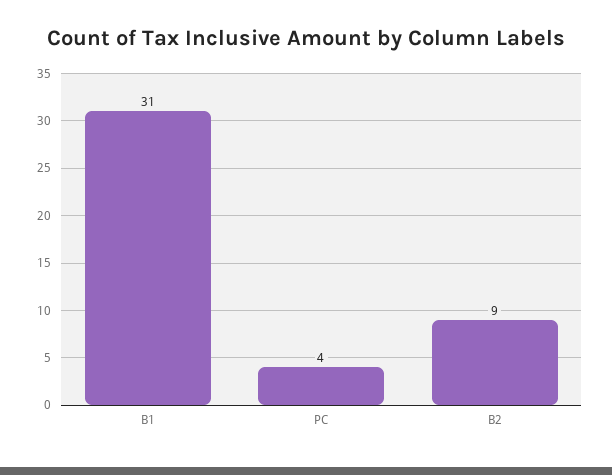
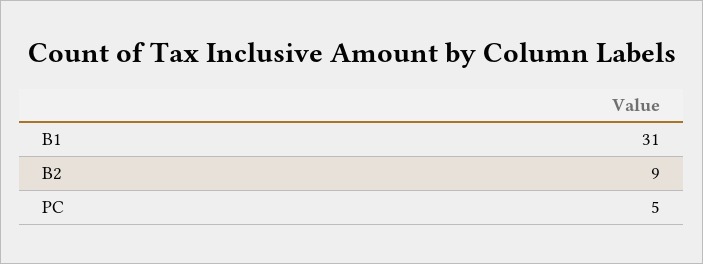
  {
    "B1": 31,
-   "PC": 4,
+   "PC": 5,
    "B2": 9
  }

